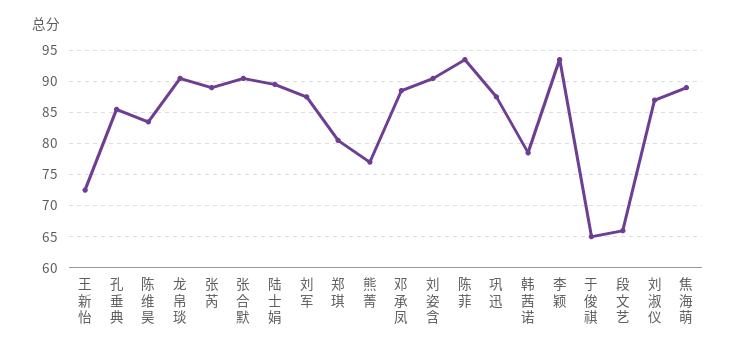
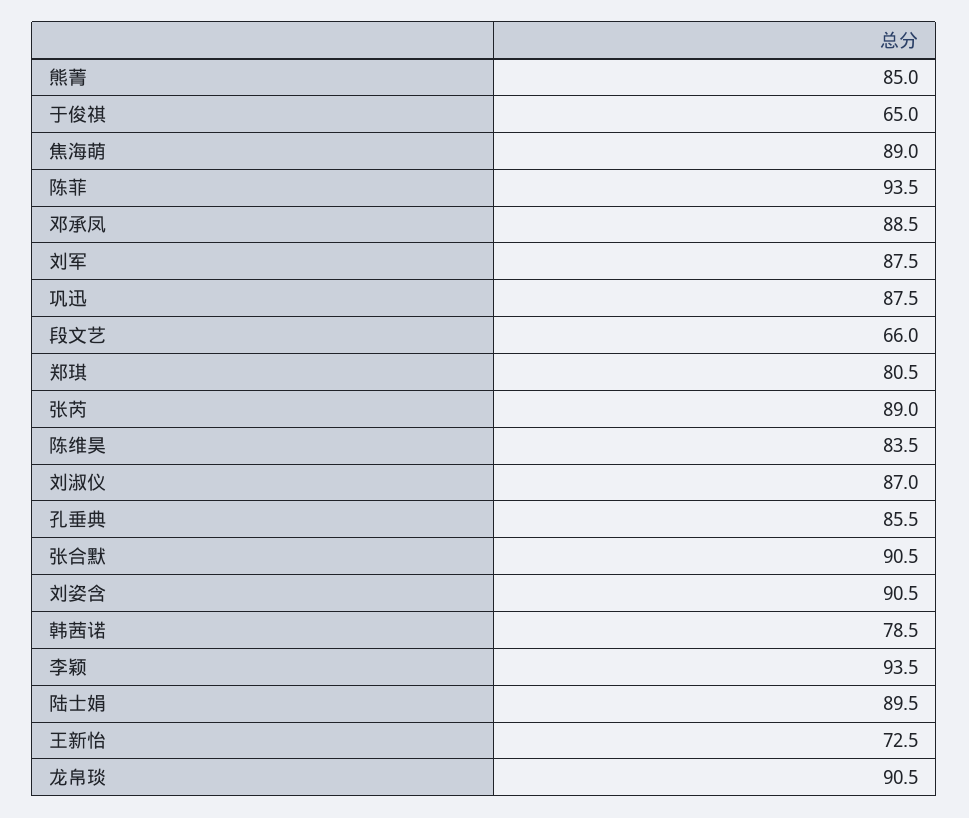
  {
    "王新怡": 72.5,
    "孔垂典": 85.5,
    "陈维昊": 83.5,
    "龙帛琰": 90.5,
    "张芮": 89,
    "张合默": 90.5,
    "陆士娟": 89.5,
    "刘军": 87.5,
    "郑琪": 80.5,
-   "熊菁": 77,
+   "熊菁": 85,
    "邓承凤": 88.5,
    "刘姿含": 90.5,
    "陈菲": 93.5,
    "巩迅": 87.5,
    "韩茜诺": 78.5,
    "李颖": 93.5,
    "于俊祺": 65,
    "段文艺": 66,
    "刘淑仪": 87,
    "焦海萌": 89
  }

